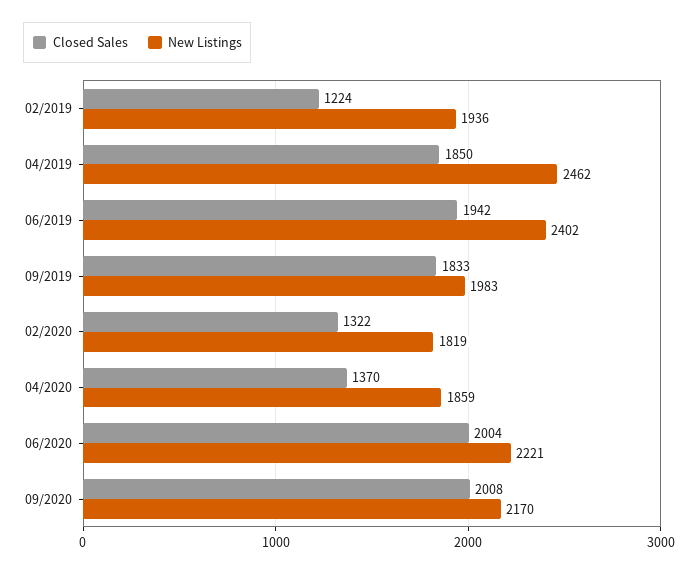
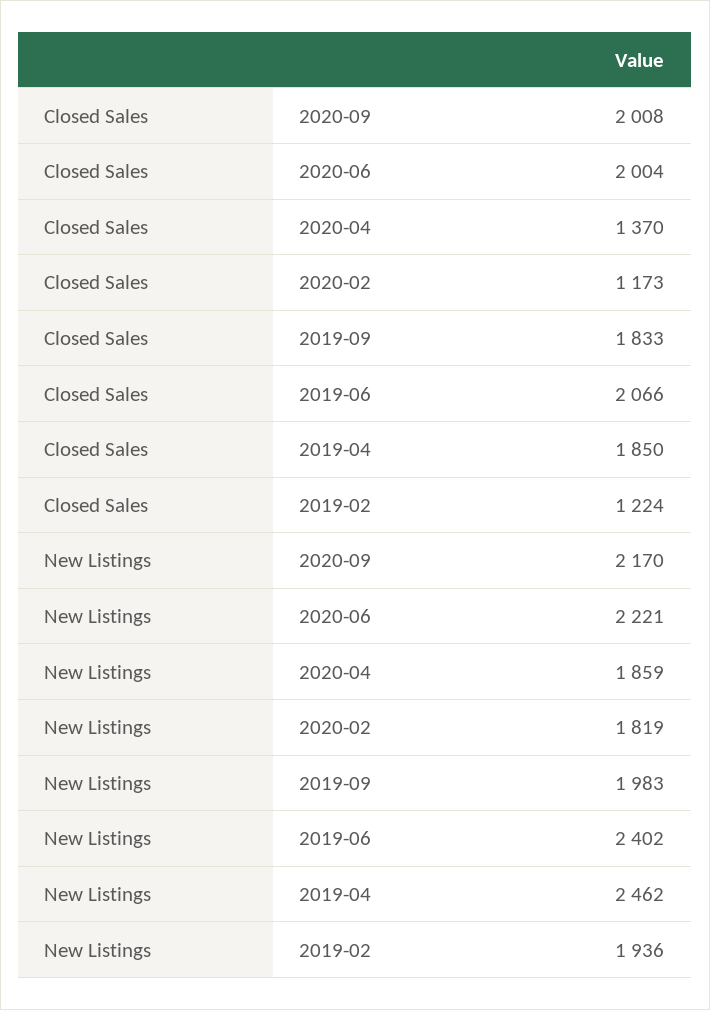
  {
    "Closed Sales": {
      "02/2019": 1224,
      "04/2019": 1850,
-     "06/2019": 1942,
+     "06/2019": 2066,
      "09/2019": 1833,
-     "02/2020": 1322,
+     "02/2020": 1173,
      "04/2020": 1370,
      "06/2020": 2004,
      "09/2020": 2008
    },
    "New Listings": {
      "02/2019": 1936,
      "04/2019": 2462,
      "06/2019": 2402,
      "09/2019": 1983,
      "02/2020": 1819,
      "04/2020": 1859,
      "06/2020": 2221,
      "09/2020": 2170
    }
  }

